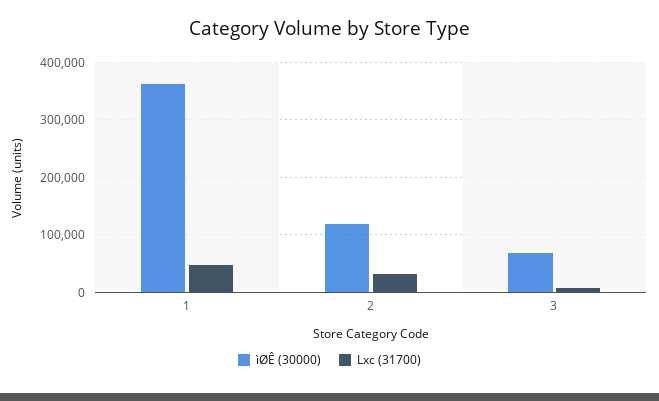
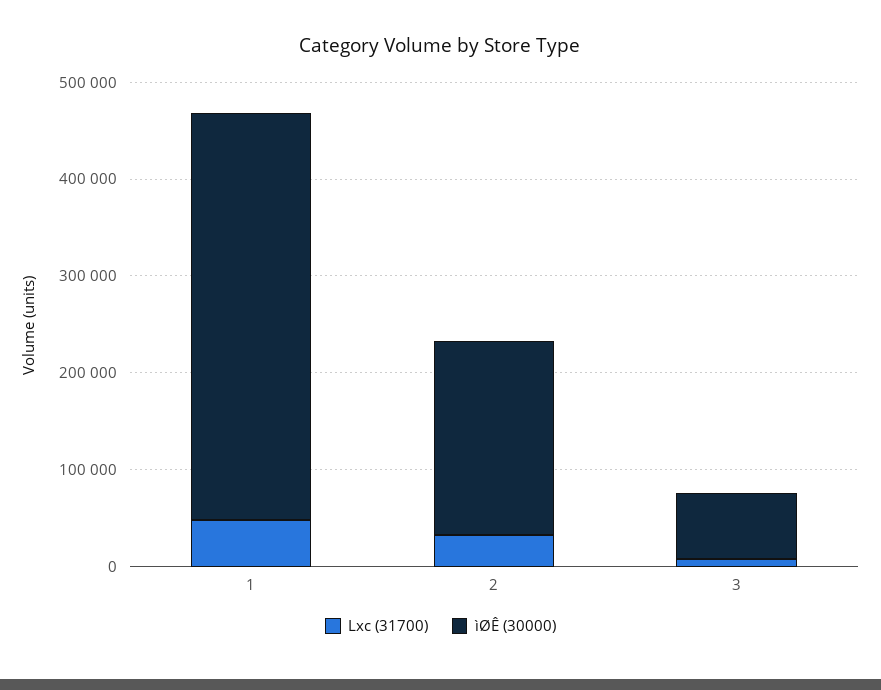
  {
    "ìØÊ (30000)": {
-     "1": 360000,
+     "1": 420000,
-     "2": 120000,
+     "2": 200000,
      "3": 60000
    },
    "Lxc (31700)": {
      "1": 40000,
      "2": 40000,
      "3": 0
    }
  }

